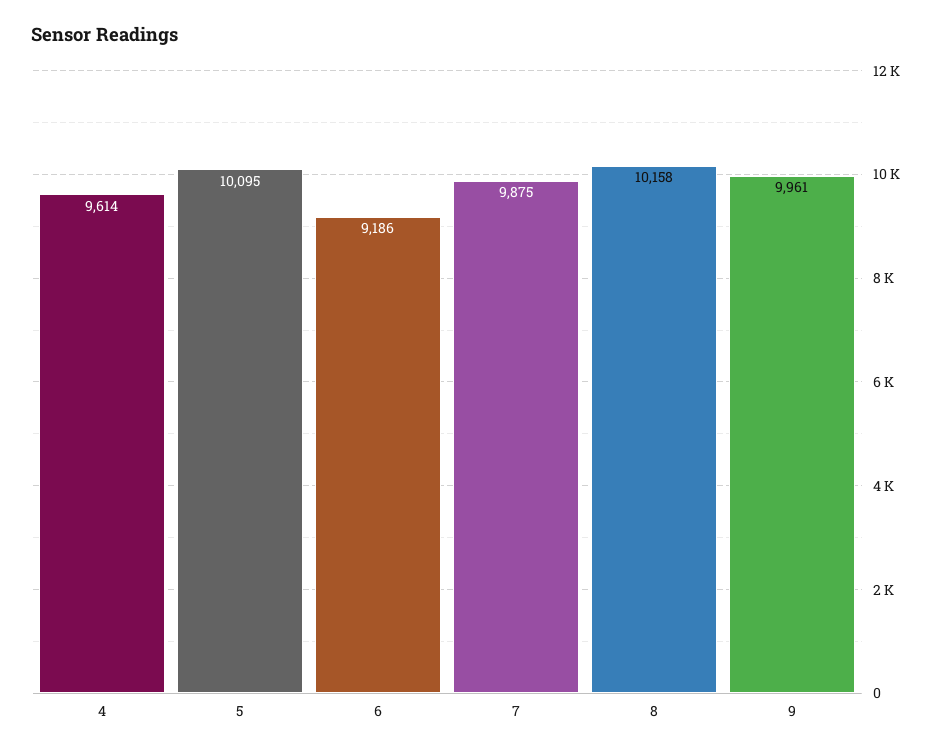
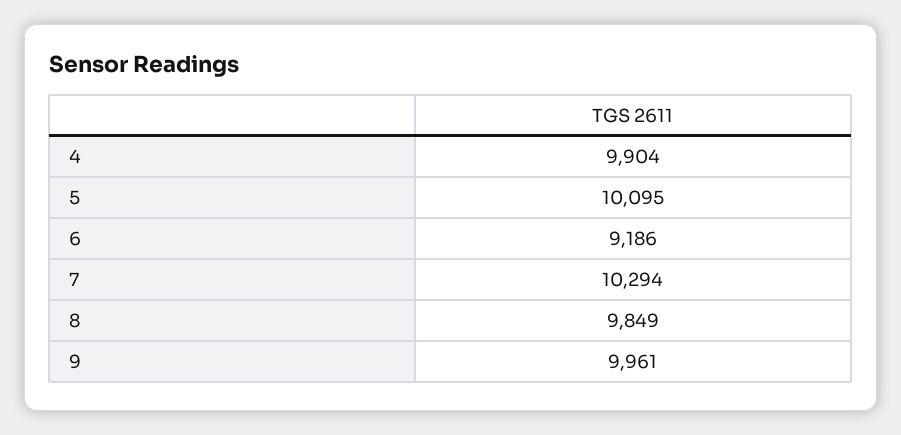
  {
-   "4": 9614,
+   "4": 9904,
    "5": 10095,
    "6": 9186,
-   "7": 9875,
+   "7": 10294,
-   "8": 10158,
+   "8": 9849,
    "9": 9961
  }

